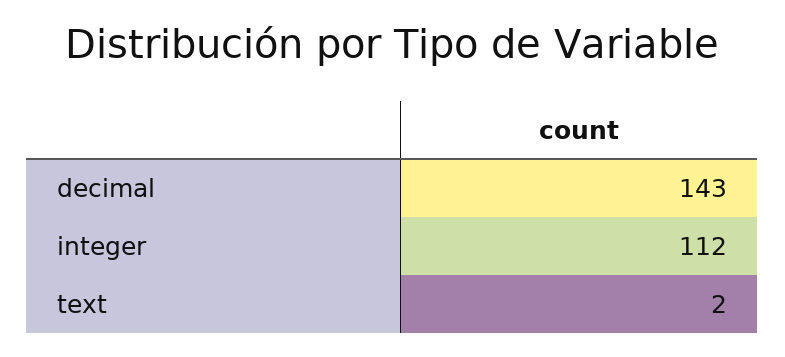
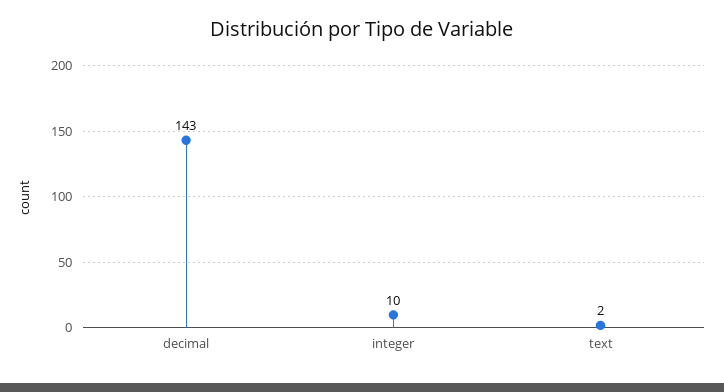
  {
    "decimal": 143,
-   "integer": 112,
+   "integer": 10,
    "text": 2
  }

